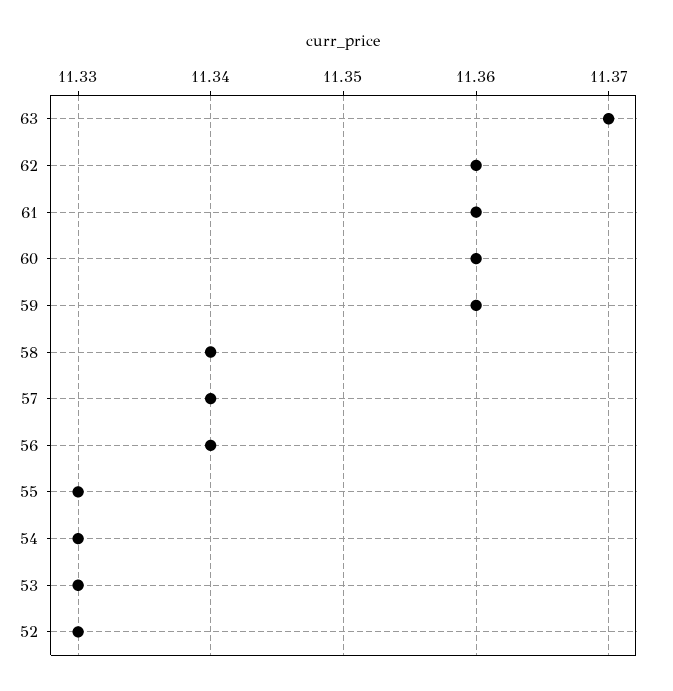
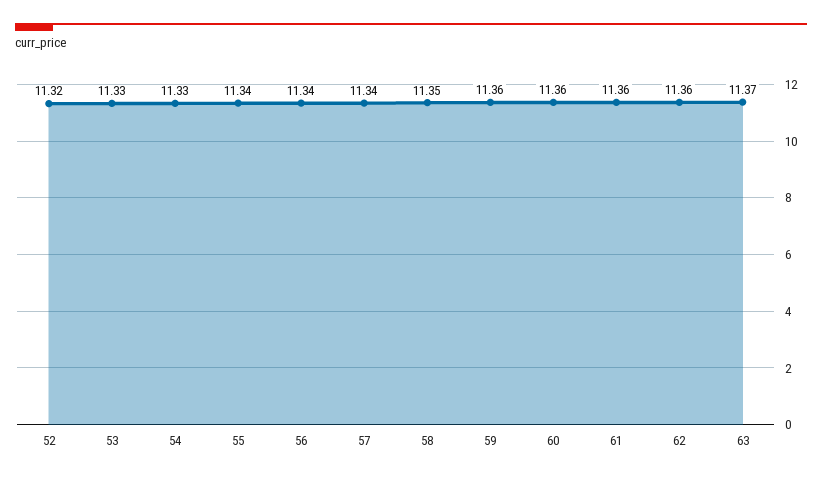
  {
    "63": 11.37,
    "62": 11.36,
    "61": 11.36,
    "60": 11.36,
    "59": 11.36,
-   "58": 11.34,
+   "58": 11.35,
    "57": 11.34,
    "56": 11.34,
-   "55": 11.33,
+   "55": 11.34,
    "54": 11.33,
    "53": 11.33,
-   "52": 11.33
+   "52": 11.32
  }

